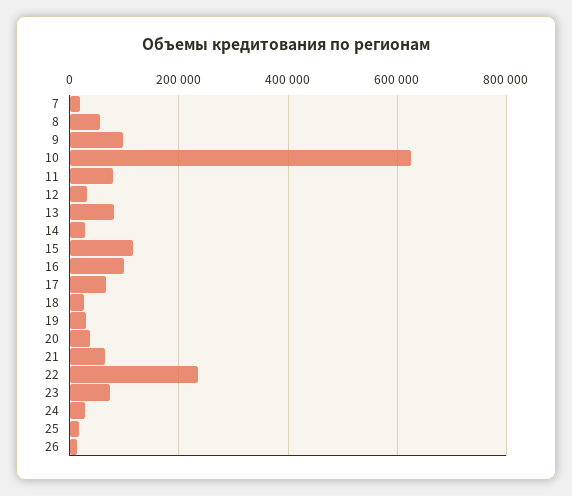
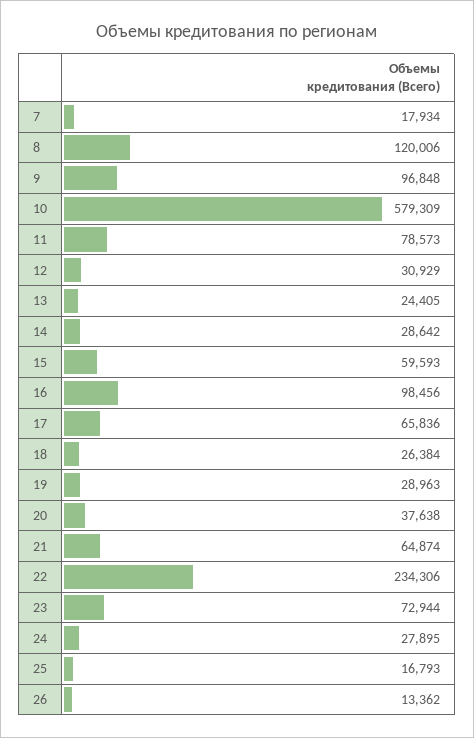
  {
    "7": 17934,
-   "8": 60000,
+   "8": 120006,
    "9": 96848,
-   "10": 620000,
+   "10": 579309,
    "11": 78573,
    "12": 30929,
-   "13": 80000,
+   "13": 24405,
    "14": 28642,
-   "15": 120000,
+   "15": 59593,
    "16": 98456,
    "17": 65836,
    "18": 26384,
    "19": 28963,
    "20": 37638,
    "21": 64874,
    "22": 234306,
    "23": 72944,
    "24": 27895,
    "25": 16793,
    "26": 13362
  }

